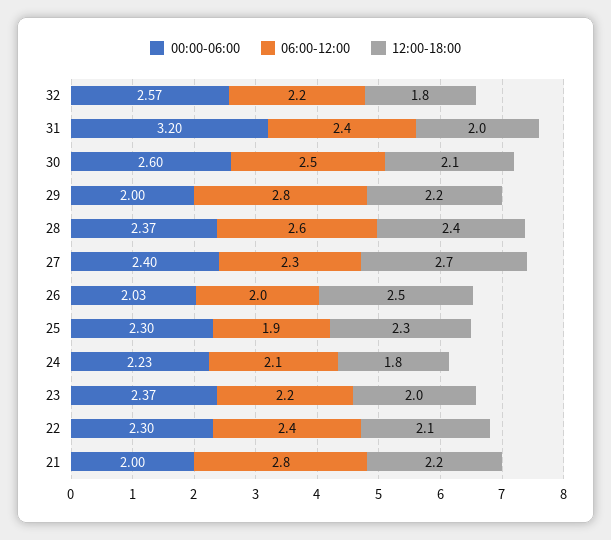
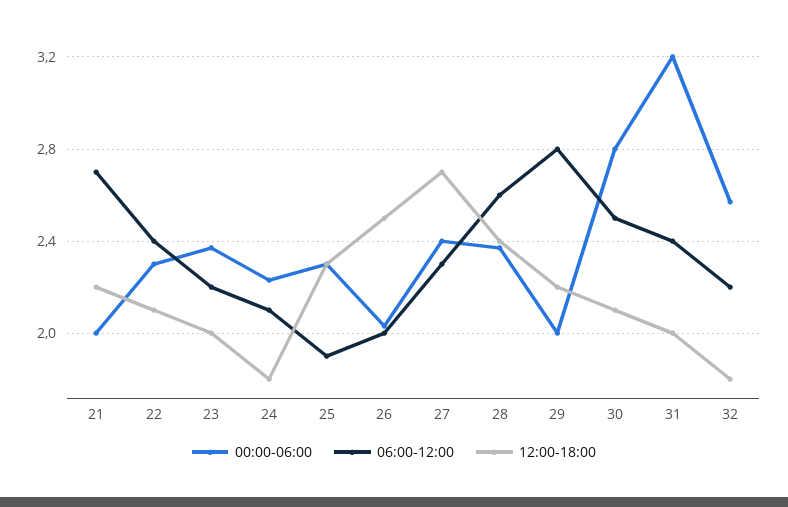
  {
    "00:00-06:00": {
      "32": 2.57,
      "31": 3.2,
-     "30": 2.6,
+     "30": 2.8,
      "29": 2,
      "28": 2.37,
      "27": 2.4,
      "26": 2.03,
      "25": 2.3,
      "24": 2.23,
      "23": 2.37,
      "22": 2.3,
      "21": 2
    },
    "06:00-12:00": {
      "32": 2.2,
      "31": 2.4,
      "30": 2.5,
      "29": 2.8,
      "28": 2.6,
      "27": 2.3,
      "26": 2,
      "25": 1.9,
      "24": 2.1,
      "23": 2.2,
      "22": 2.4,
-     "21": 2.8
+     "21": 2.7
    },
    "12:00-18:00": {
      "32": 1.8,
      "31": 2,
      "30": 2.1,
      "29": 2.2,
      "28": 2.4,
      "27": 2.7,
      "26": 2.5,
      "25": 2.3,
      "24": 1.8,
      "23": 2,
      "22": 2.1,
      "21": 2.2
    }
  }

